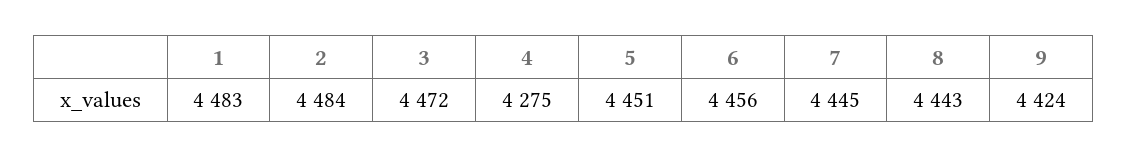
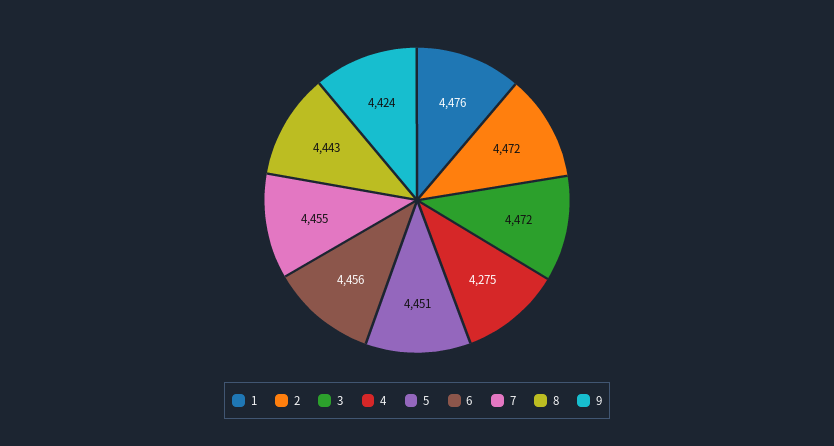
  {
-   "1": 4483,
+   "1": 4476,
-   "2": 4484,
+   "2": 4472,
    "3": 4472,
    "4": 4275,
    "5": 4451,
    "6": 4456,
-   "7": 4445,
+   "7": 4455,
    "8": 4443,
    "9": 4424
  }

